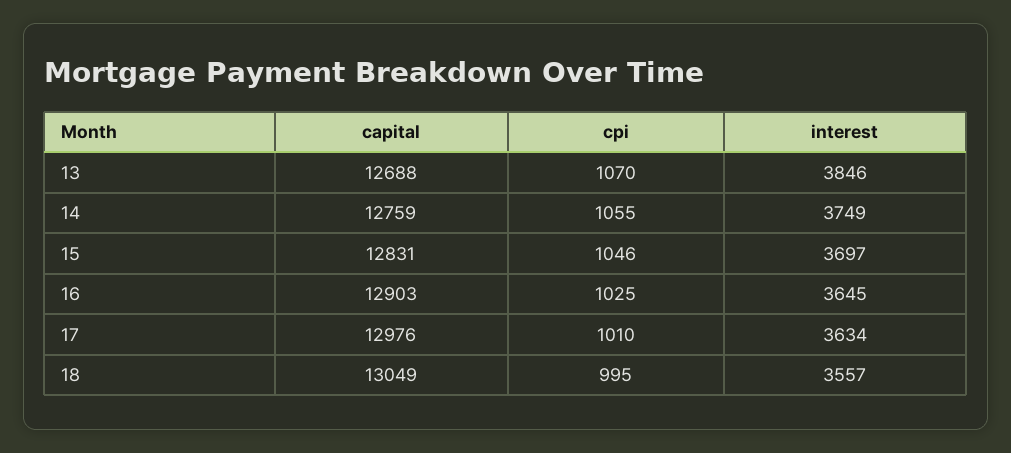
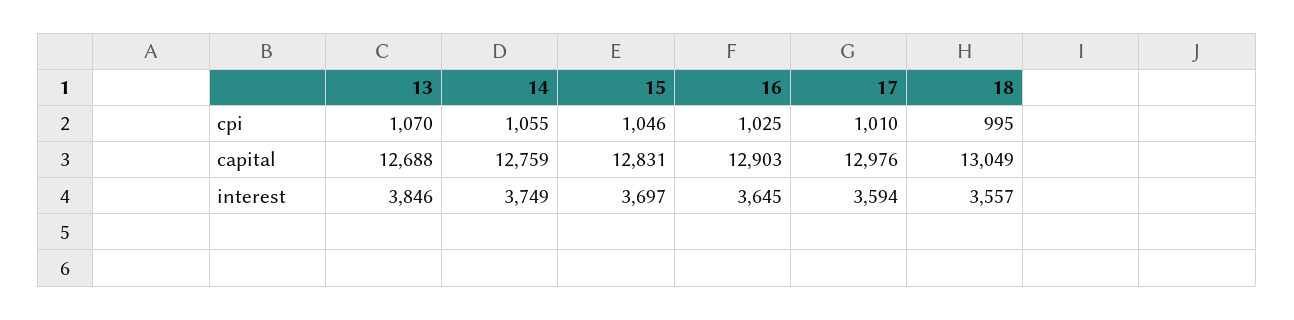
  {
    "capital": {
      "13": 12688,
      "14": 12759,
      "15": 12831,
      "16": 12903,
      "17": 12976,
      "18": 13049
    },
    "cpi": {
      "13": 1070,
      "14": 1055,
      "15": 1046,
      "16": 1025,
      "17": 1010,
      "18": 995
    },
    "interest": {
      "13": 3846,
      "14": 3749,
      "15": 3697,
      "16": 3645,
-     "17": 3634,
+     "17": 3594,
      "18": 3557
    }
  }

